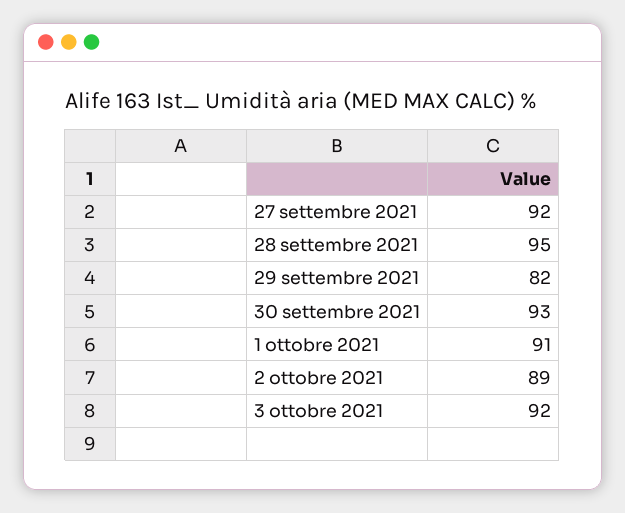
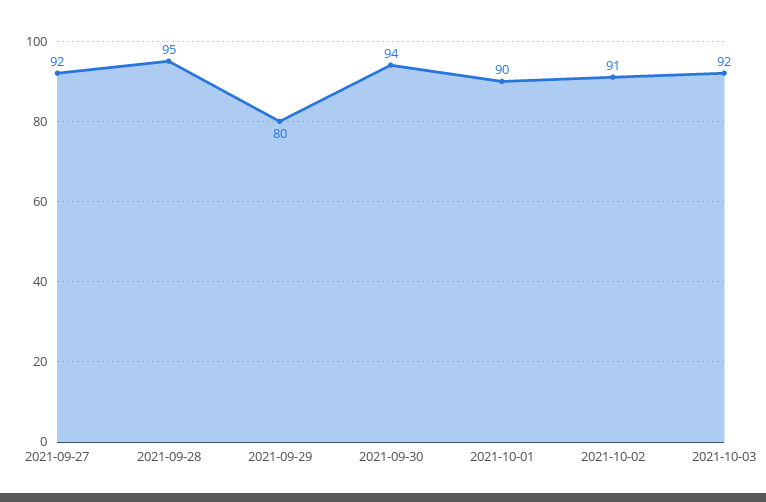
  {
    "27 settembre 2021": 92,
    "28 settembre 2021": 95,
-   "29 settembre 2021": 82,
+   "29 settembre 2021": 80,
-   "30 settembre 2021": 93,
+   "30 settembre 2021": 94,
-   "1 ottobre 2021": 91,
+   "1 ottobre 2021": 90,
-   "2 ottobre 2021": 89,
+   "2 ottobre 2021": 91,
    "3 ottobre 2021": 92
  }

